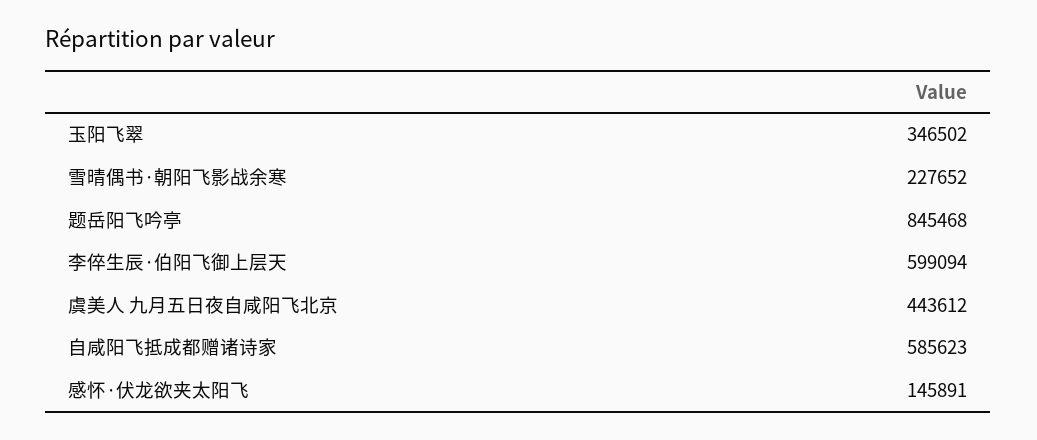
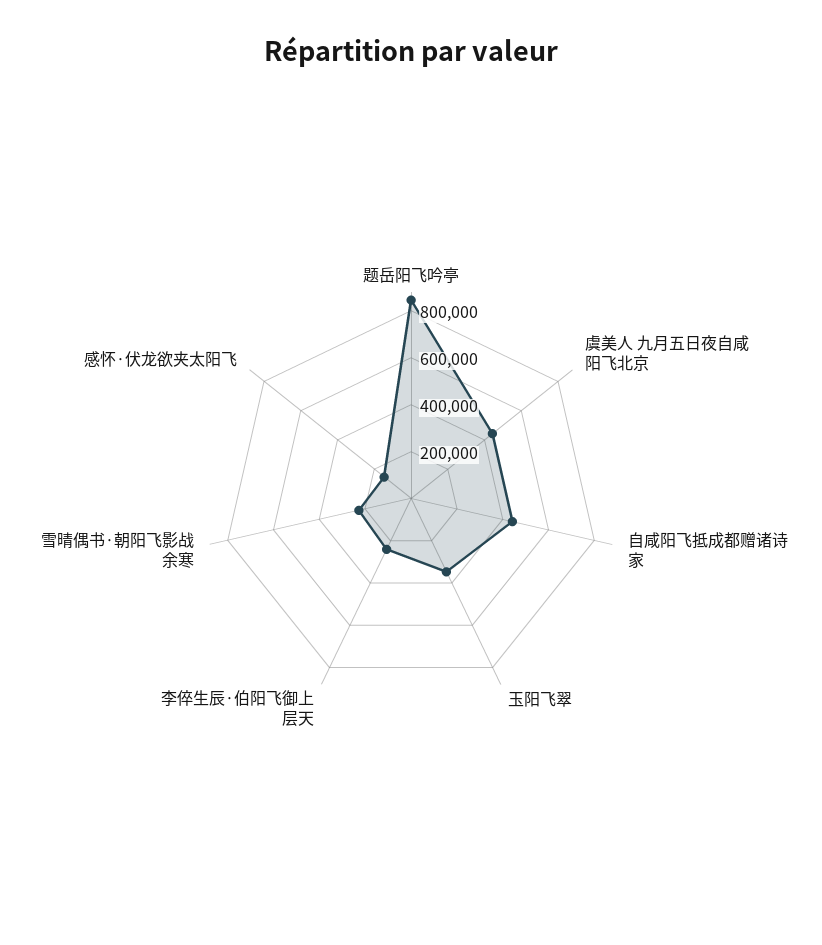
  {
    "玉阳飞翠": 346502,
    "雪晴偶书·朝阳飞影战余寒": 227652,
    "题岳阳飞吟亭": 845468,
-   "李倅生辰·伯阳飞御上层天": 599094,
+   "李倅生辰·伯阳飞御上层天": 250000,
    "虞美人 九月五日夜自咸阳飞北京": 443612,
-   "自咸阳飞抵成都赠诸诗家": 585623,
+   "自咸阳飞抵成都赠诸诗家": 450000,
    "感怀·伏龙欲夹太阳飞": 145891
  }

